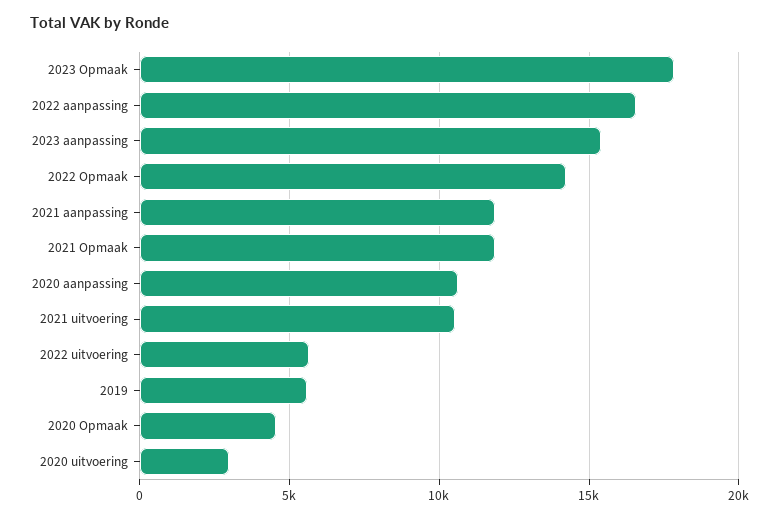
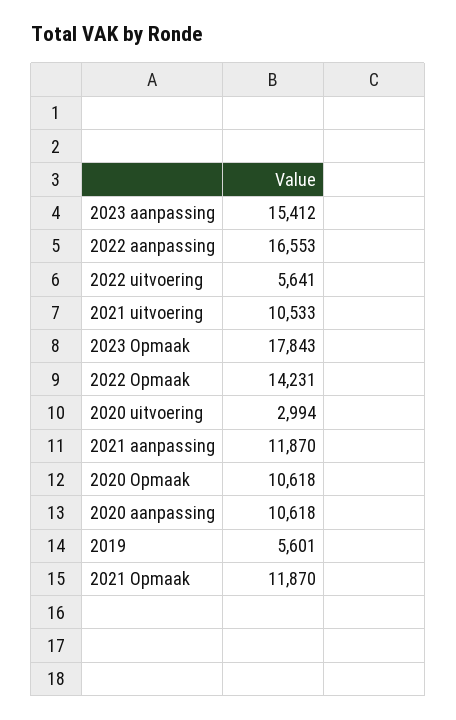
  {
    "2023 Opmaak": 17843,
    "2022 aanpassing": 16553,
    "2023 aanpassing": 15412,
    "2022 Opmaak": 14231,
    "2021 aanpassing": 11870,
    "2021 Opmaak": 11870,
    "2020 aanpassing": 10618,
    "2021 uitvoering": 10533,
    "2022 uitvoering": 5641,
    "2019": 5601,
-   "2020 Opmaak": 4500,
+   "2020 Opmaak": 10618,
    "2020 uitvoering": 2994
  }

